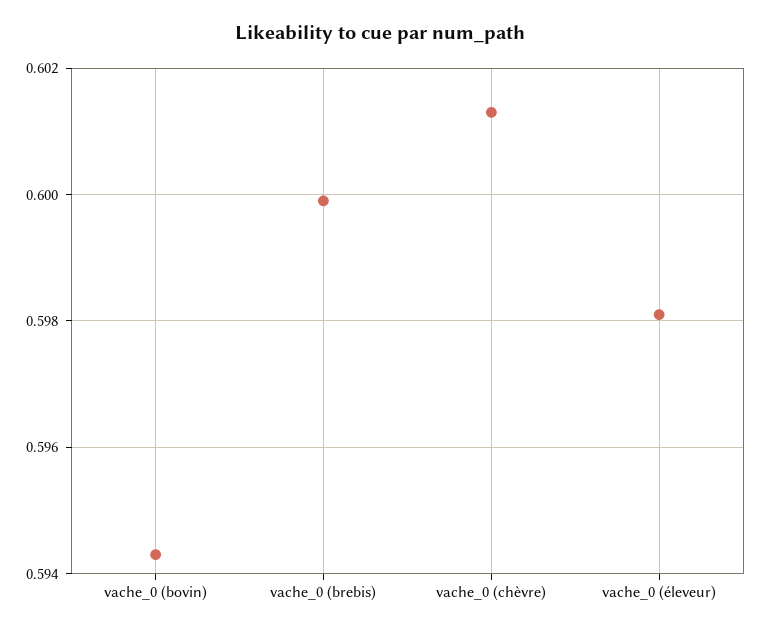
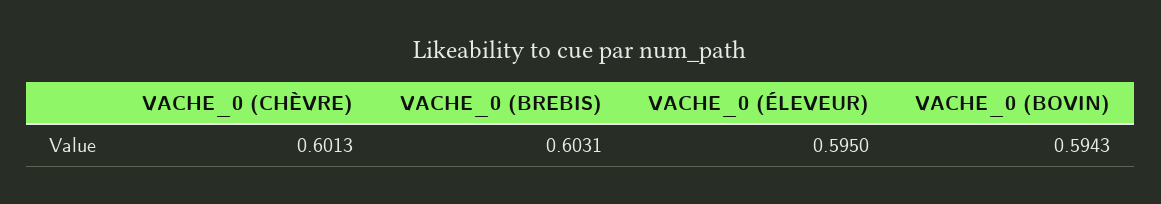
  {
    "vache_0 (bovin)": 0.5943,
-   "vache_0 (brebis)": 0.6,
+   "vache_0 (brebis)": 0.6031,
    "vache_0 (chèvre)": 0.6013,
-   "vache_0 (éleveur)": 0.598
+   "vache_0 (éleveur)": 0.595
  }

